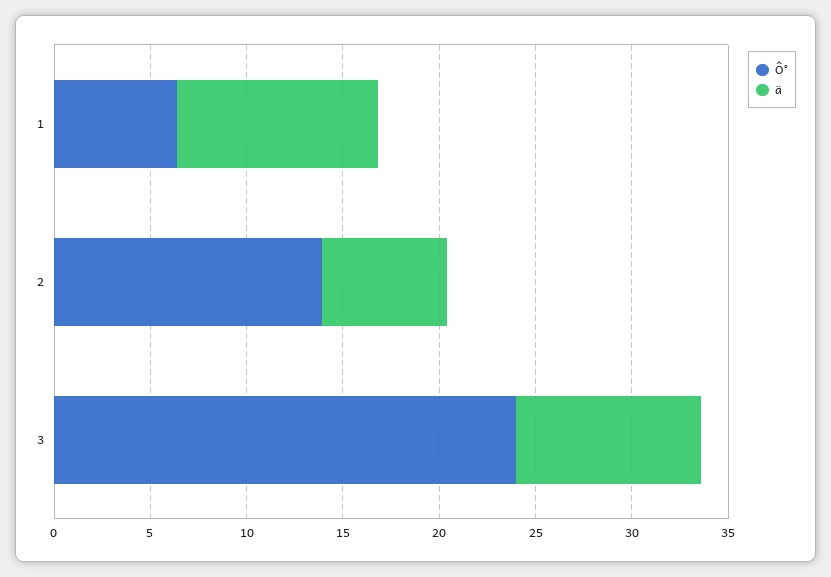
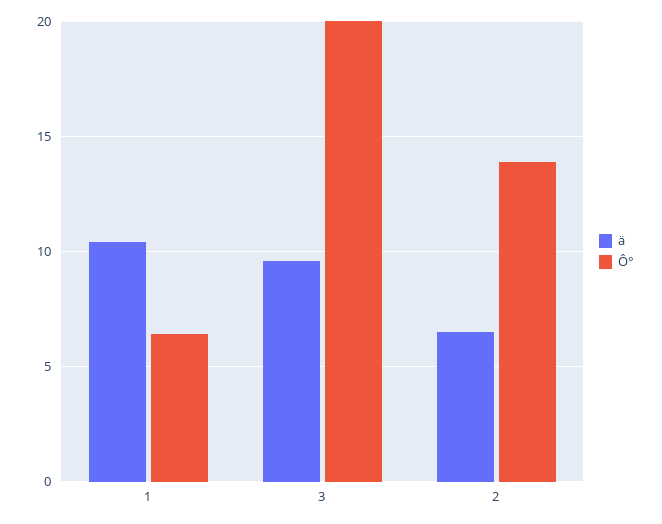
  {
    "Ô°": {
      "1": 6.5,
      "2": 14,
-     "3": 24
+     "3": 20
    },
    "ä": {
      "1": 10.5,
      "2": 6.5,
      "3": 9.5
    }
  }

